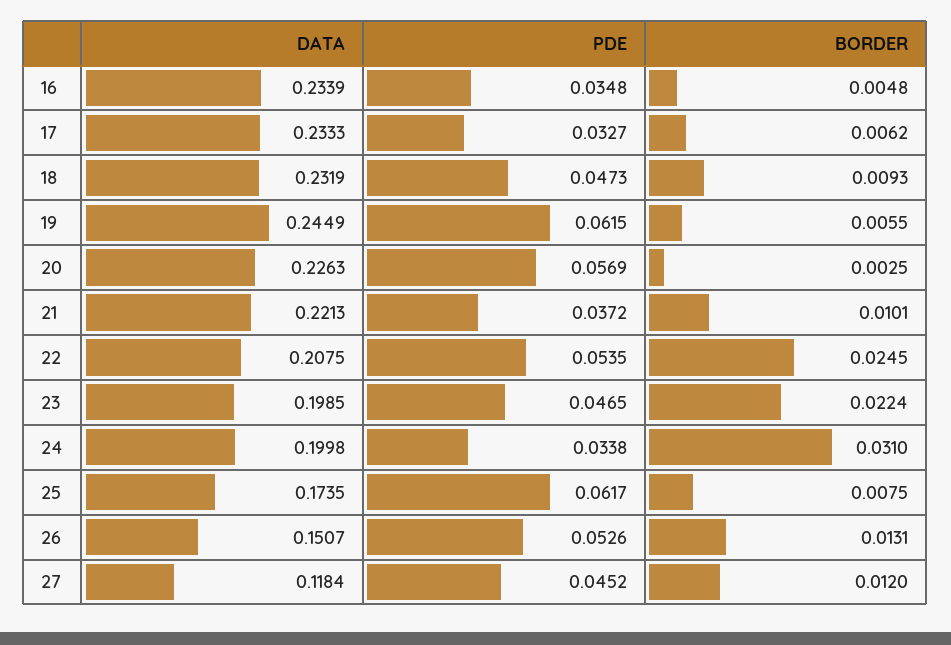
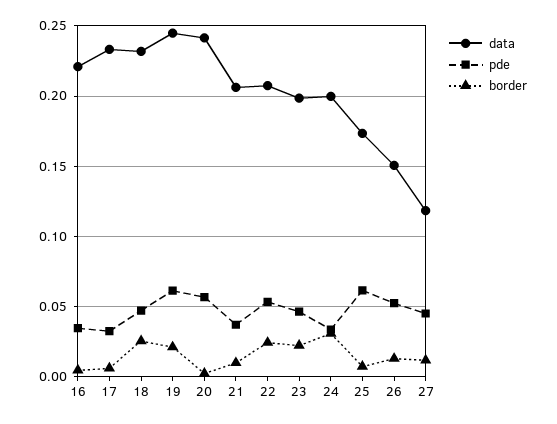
  {
    "DATA": {
-     "16": 0.2339,
+     "16": 0.22,
      "17": 0.2333,
      "18": 0.2319,
      "19": 0.2449,
-     "20": 0.2263,
+     "20": 0.24,
-     "21": 0.2213,
+     "21": 0.205,
      "22": 0.2075,
      "23": 0.1985,
      "24": 0.1998,
      "25": 0.1735,
      "26": 0.1507,
      "27": 0.1184
    },
    "PDE": {
      "16": 0.0348,
      "17": 0.0327,
      "18": 0.0473,
      "19": 0.0615,
      "20": 0.0569,
      "21": 0.0372,
      "22": 0.0535,
      "23": 0.0465,
      "24": 0.0338,
      "25": 0.0617,
      "26": 0.0526,
      "27": 0.0452
    },
    "BORDER": {
      "16": 0.0048,
      "17": 0.0062,
-     "18": 0.0093,
+     "18": 0.025,
-     "19": 0.0055,
+     "19": 0.02,
      "20": 0.0025,
      "21": 0.0101,
      "22": 0.0245,
      "23": 0.0224,
      "24": 0.031,
      "25": 0.0075,
      "26": 0.0131,
      "27": 0.012
    }
  }

